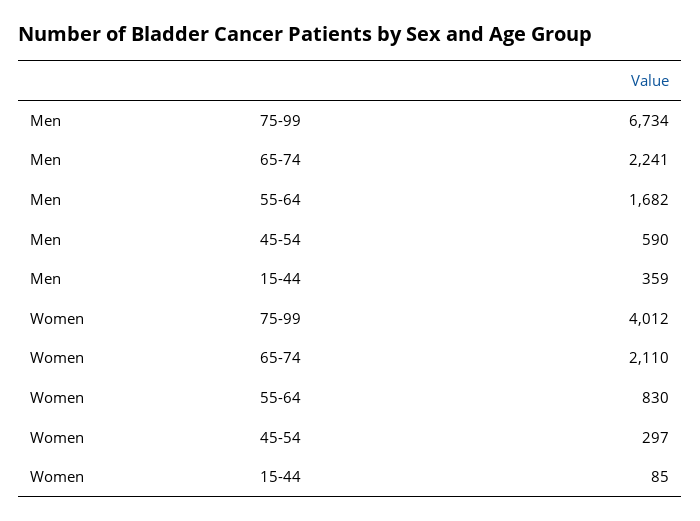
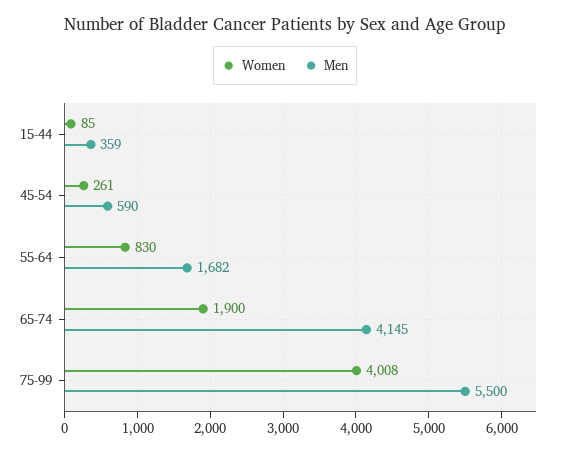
  {
    "Men": {
-     "75-99": 6734,
+     "75-99": 5500,
-     "65-74": 2241,
+     "65-74": 4145,
      "55-64": 1682,
      "45-54": 590,
      "15-44": 359
    },
    "Women": {
-     "75-99": 4012,
+     "75-99": 4008,
-     "65-74": 2110,
+     "65-74": 1900,
      "55-64": 830,
-     "45-54": 297,
+     "45-54": 261,
      "15-44": 85
    }
  }

